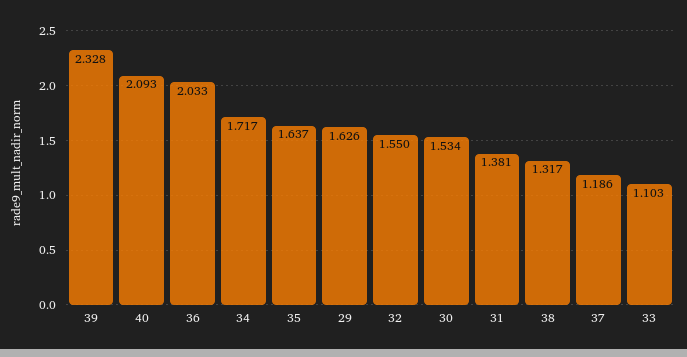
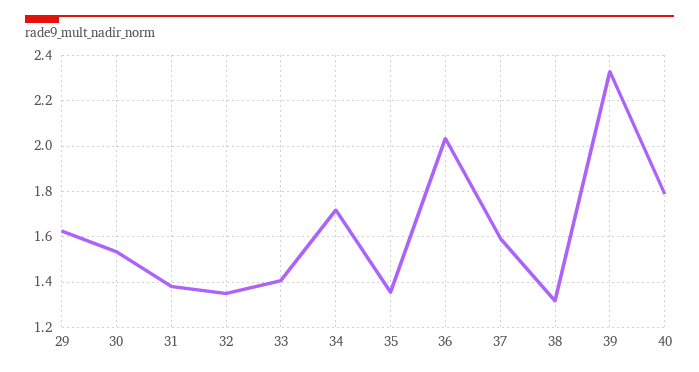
  {
    "39": 2.328,
-   "40": 2.093,
+   "40": 1.8,
    "36": 2.033,
    "34": 1.717,
-   "35": 1.637,
+   "35": 1.35,
    "29": 1.626,
-   "32": 1.55,
+   "32": 1.35,
    "30": 1.534,
    "31": 1.381,
    "38": 1.317,
-   "37": 1.186,
+   "37": 1.6,
-   "33": 1.103
+   "33": 1.4
  }

